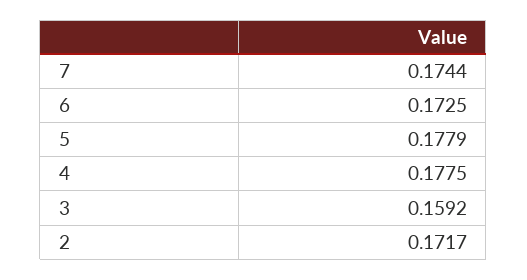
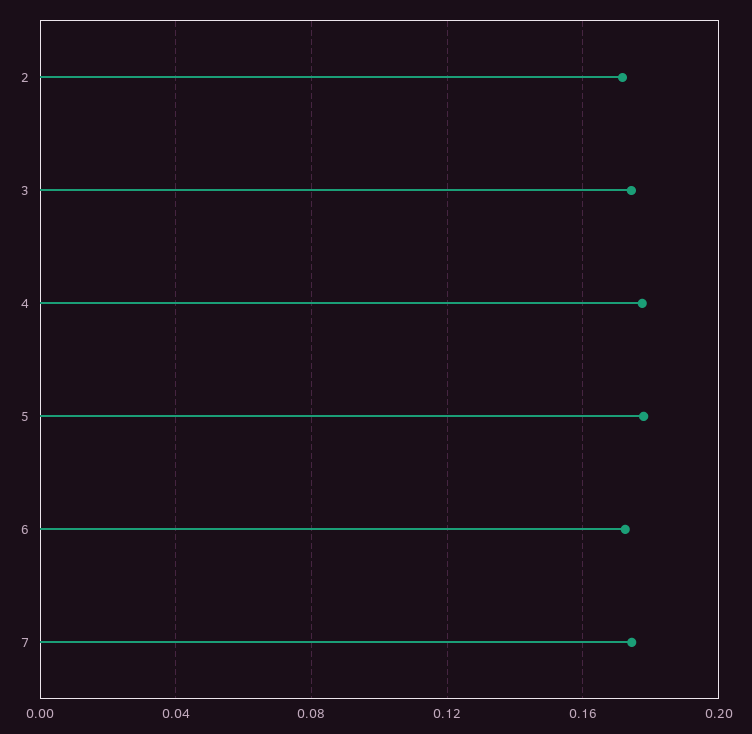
  {
    "7": 0.1744,
    "6": 0.1725,
    "5": 0.1779,
    "4": 0.1775,
-   "3": 0.1592,
+   "3": 0.175,
    "2": 0.1717
  }

